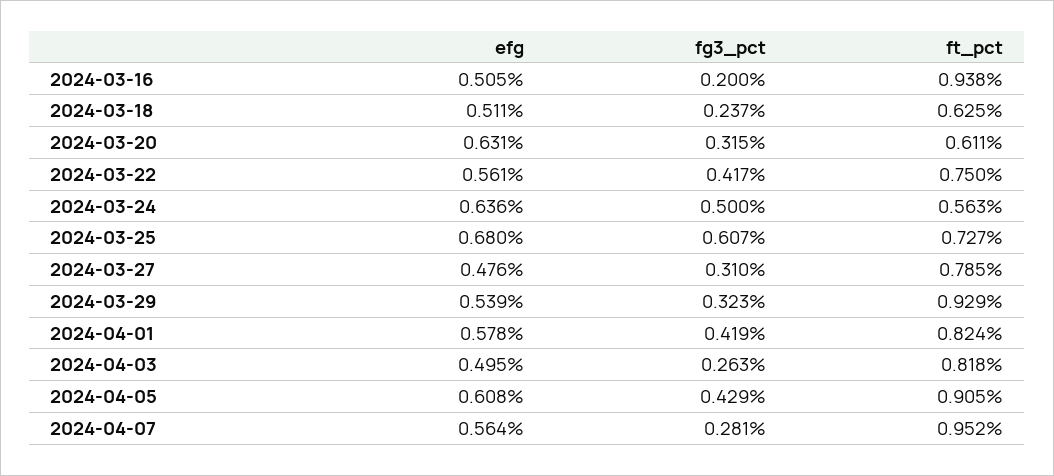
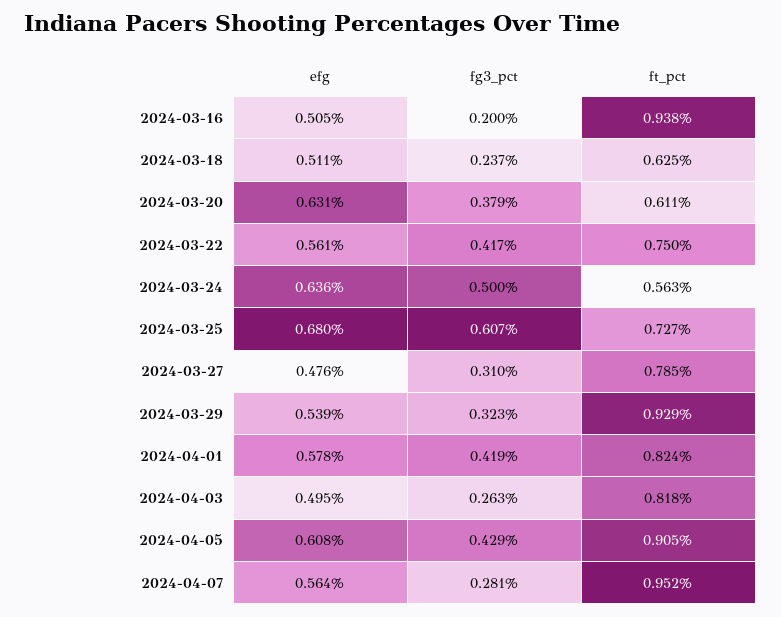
  {
    "efg": {
      "2024-03-16": 0.505,
      "2024-03-18": 0.511,
      "2024-03-20": 0.631,
      "2024-03-22": 0.561,
      "2024-03-24": 0.636,
      "2024-03-25": 0.68,
      "2024-03-27": 0.476,
      "2024-03-29": 0.539,
      "2024-04-01": 0.578,
      "2024-04-03": 0.495,
      "2024-04-05": 0.608,
      "2024-04-07": 0.564
    },
    "fg3_pct": {
      "2024-03-16": 0.2,
      "2024-03-18": 0.237,
-     "2024-03-20": 0.315,
+     "2024-03-20": 0.379,
      "2024-03-22": 0.417,
      "2024-03-24": 0.5,
      "2024-03-25": 0.607,
      "2024-03-27": 0.31,
      "2024-03-29": 0.323,
      "2024-04-01": 0.419,
      "2024-04-03": 0.263,
      "2024-04-05": 0.429,
      "2024-04-07": 0.281
    },
    "ft_pct": {
      "2024-03-16": 0.938,
      "2024-03-18": 0.625,
      "2024-03-20": 0.611,
      "2024-03-22": 0.75,
      "2024-03-24": 0.563,
      "2024-03-25": 0.727,
      "2024-03-27": 0.785,
      "2024-03-29": 0.929,
      "2024-04-01": 0.824,
      "2024-04-03": 0.818,
      "2024-04-05": 0.905,
      "2024-04-07": 0.952
    }
  }

